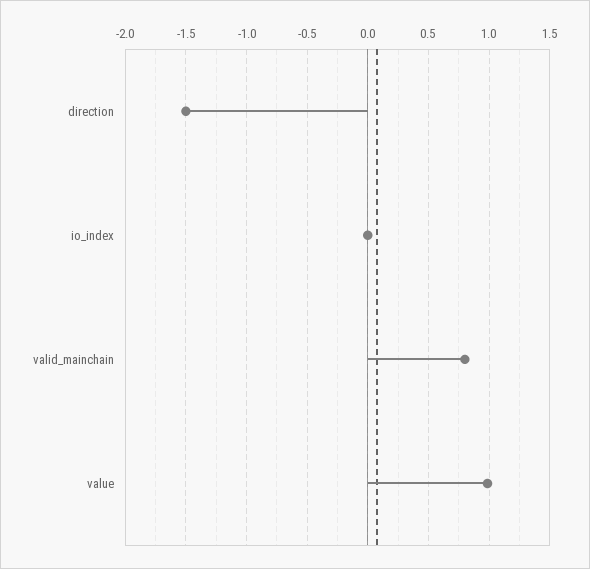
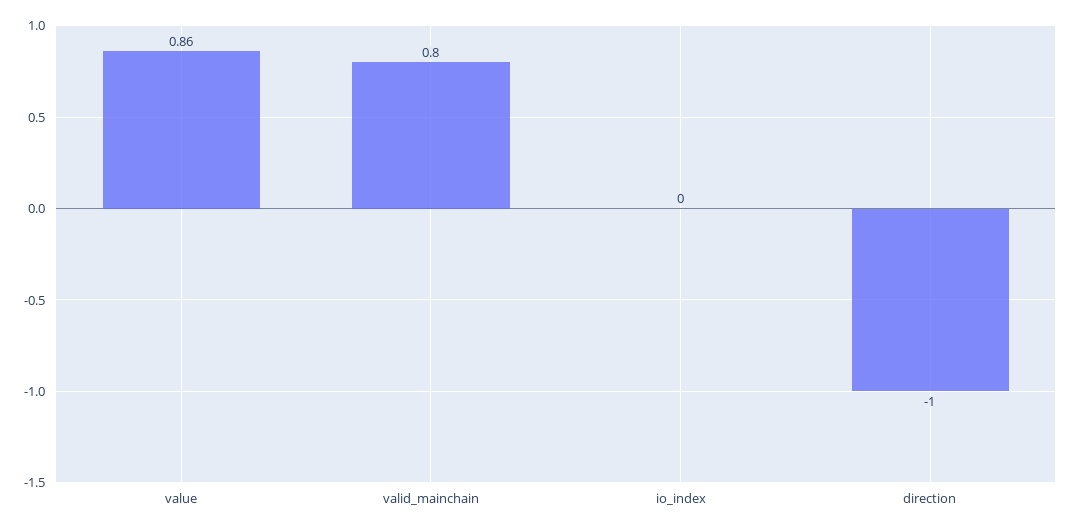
  {
-   "direction": -1.5,
+   "direction": -1,
    "io_index": 0,
    "valid_mainchain": 0.8,
-   "value": 1
+   "value": 0.86
  }

